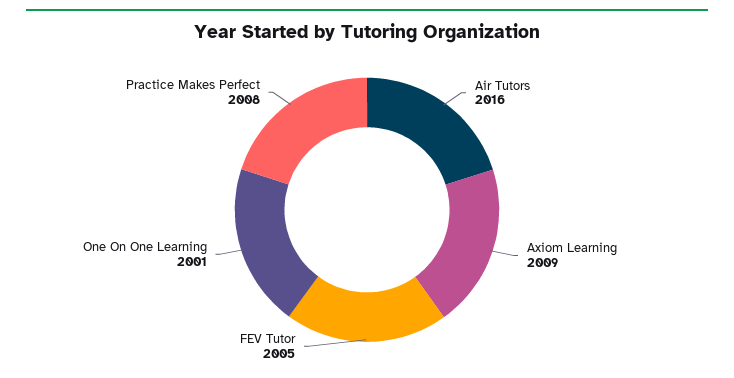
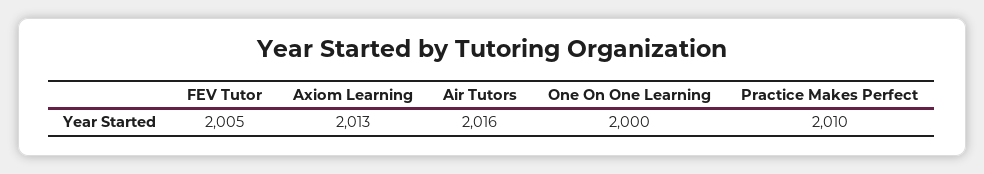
  {
    "Air Tutors": 2016,
-   "Axiom Learning": 2009,
+   "Axiom Learning": 2013,
    "FEV Tutor": 2005,
-   "One On One Learning": 2001,
+   "One On One Learning": 2000,
-   "Practice Makes Perfect": 2008
+   "Practice Makes Perfect": 2010
  }

